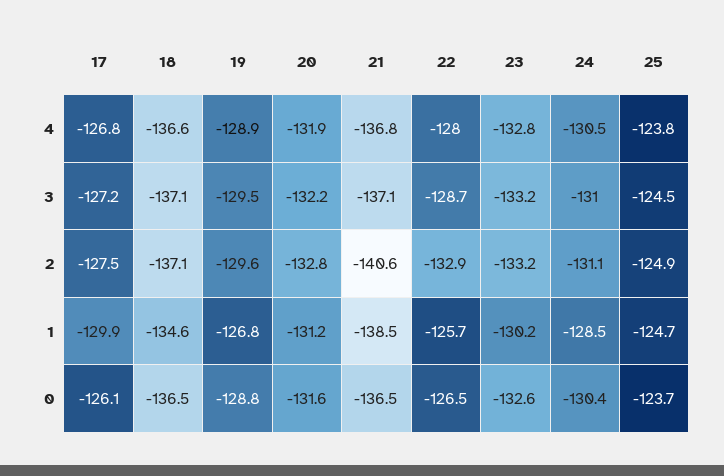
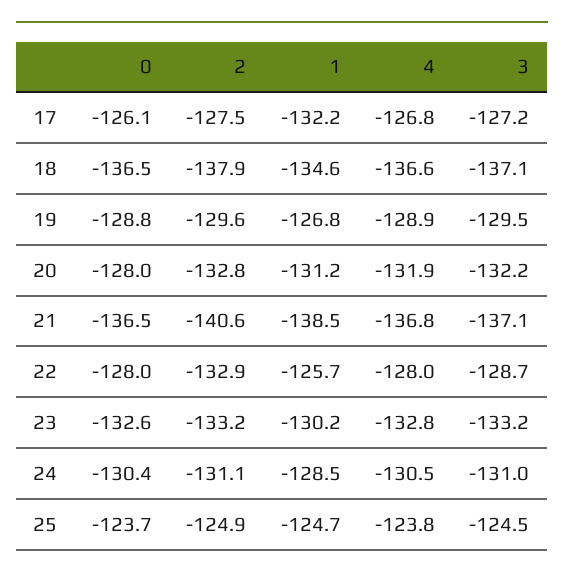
  {
    "17": {
      "4": -126.8,
      "3": -127.2,
      "2": -127.5,
-     "1": -129.9,
+     "1": -132.2,
      "0": -126.1
    },
    "18": {
      "4": -136.6,
      "3": -137.1,
-     "2": -137.1,
+     "2": -137.9,
      "1": -134.6,
      "0": -136.5
    },
    "19": {
      "4": -128.9,
      "3": -129.5,
      "2": -129.6,
      "1": -126.8,
      "0": -128.8
    },
    "20": {
      "4": -131.9,
      "3": -132.2,
      "2": -132.8,
      "1": -131.2,
-     "0": -131.6
+     "0": -128
    },
    "21": {
      "4": -136.8,
      "3": -137.1,
      "2": -140.6,
      "1": -138.5,
      "0": -136.5
    },
    "22": {
      "4": -128,
      "3": -128.7,
      "2": -132.9,
      "1": -125.7,
-     "0": -126.5
+     "0": -128
    },
    "23": {
      "4": -132.8,
      "3": -133.2,
      "2": -133.2,
      "1": -130.2,
      "0": -132.6
    },
    "24": {
      "4": -130.5,
      "3": -131,
      "2": -131.1,
      "1": -128.5,
      "0": -130.4
    },
    "25": {
      "4": -123.8,
      "3": -124.5,
      "2": -124.9,
      "1": -124.7,
      "0": -123.7
    }
  }

